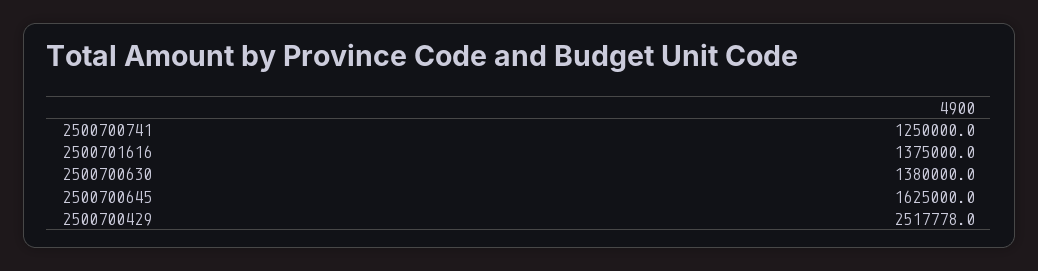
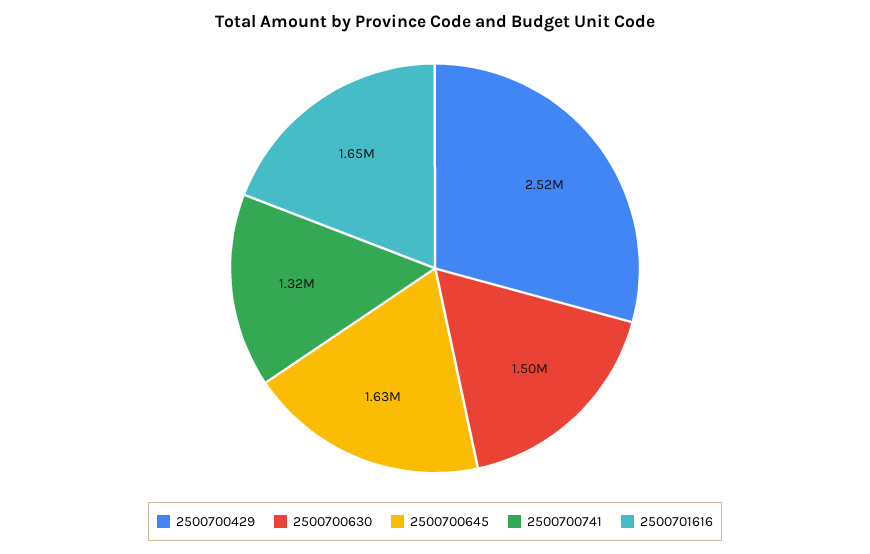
  {
-   "2500700741": 1250000,
+   "2500700741": 1320000,
-   "2500701616": 1375000,
+   "2500701616": 1650000,
-   "2500700630": 1380000,
+   "2500700630": 1500000,
    "2500700645": 1625000,
    "2500700429": 2517778
  }

